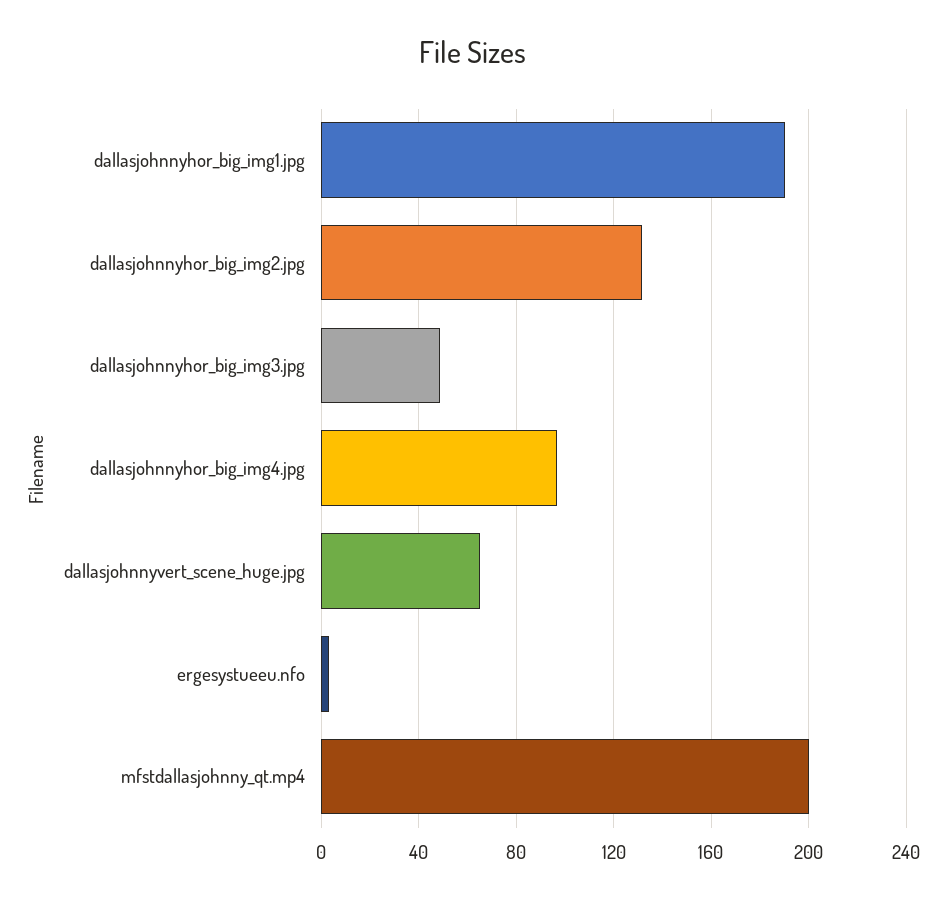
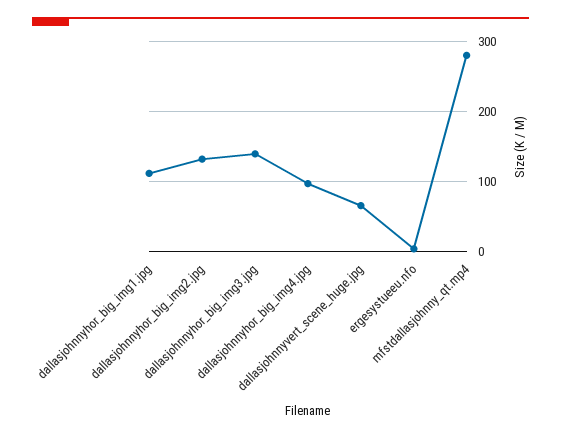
  {
-   "dallasjohnnyhor_big_img1.jpg": 190,
+   "dallasjohnnyhor_big_img1.jpg": 110,
    "dallasjohnnyhor_big_img2.jpg": 130,
-   "dallasjohnnyhor_big_img3.jpg": 50,
+   "dallasjohnnyhor_big_img3.jpg": 140,
    "dallasjohnnyhor_big_img4.jpg": 95,
    "dallasjohnnyvert_scene_huge.jpg": 65,
    "ergesystueeu.nfo": 5,
-   "mfstdallasjohnny_qt.mp4": 200
+   "mfstdallasjohnny_qt.mp4": 280
  }

